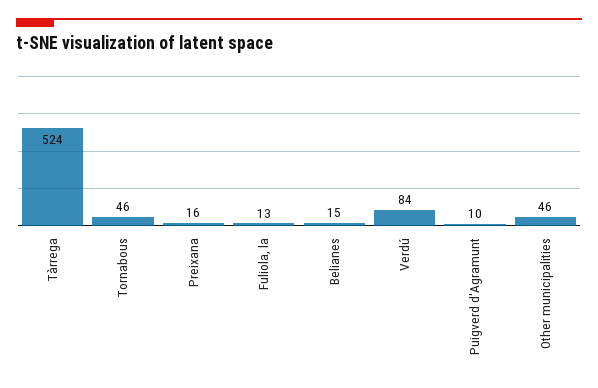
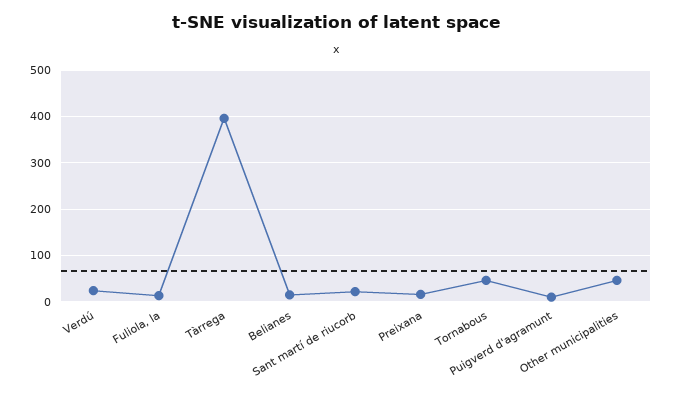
  {
-   "Tàrrega": 524,
+   "Tàrrega": 400,
    "Tornabous": 46,
    "Preixana": 16,
    "Fuliola, la": 13,
    "Belianes": 15,
-   "Verdú": 84,
+   "Verdú": 20,
    "Puigverd d'Agramunt": 10,
-   "Other municipalities": 46
+   "Other municipalities": 46,
+   "Sant martí de riucorb": 20
  }

